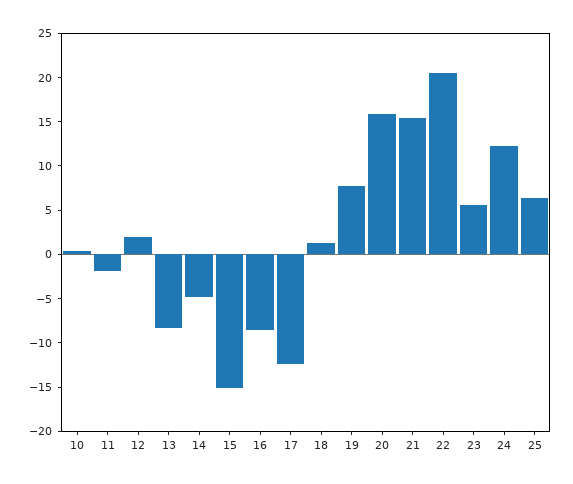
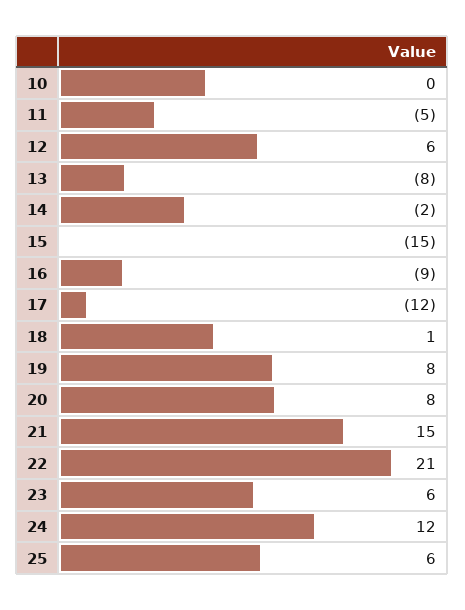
  {
    "10": 0,
-   "11": -2,
+   "11": -5,
-   "12": 2,
+   "12": 6,
    "13": -8,
-   "14": -5,
+   "14": -2,
    "15": -15,
    "16": -9,
    "17": -12,
    "18": 1,
    "19": 8,
-   "20": 16,
+   "20": 8,
    "21": 15,
    "22": 21,
    "23": 6,
    "24": 12,
    "25": 6
  }

